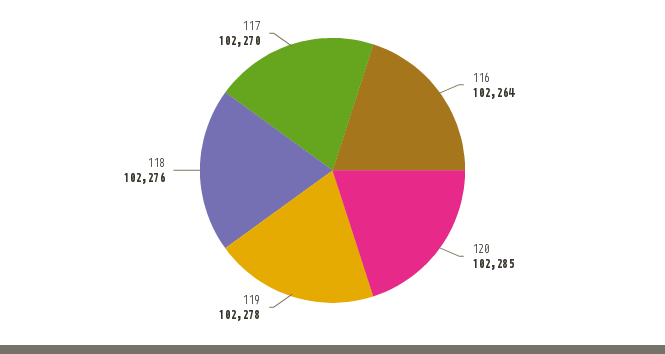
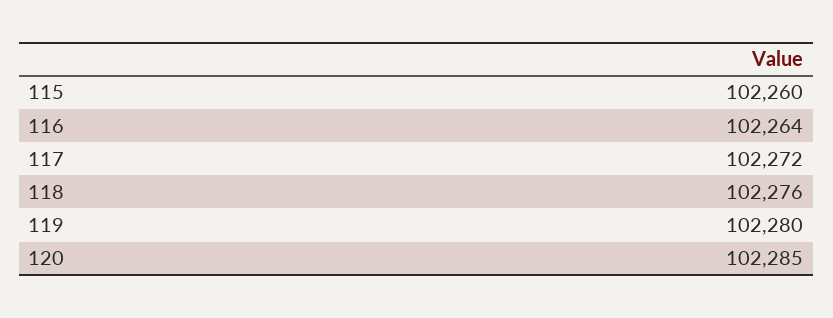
  {
    "116": 102264,
    "120": 102285,
-   "119": 102278,
+   "119": 102280,
    "118": 102276,
-   "117": 102270
+   "117": 102272,
+   "115": 102260
  }

